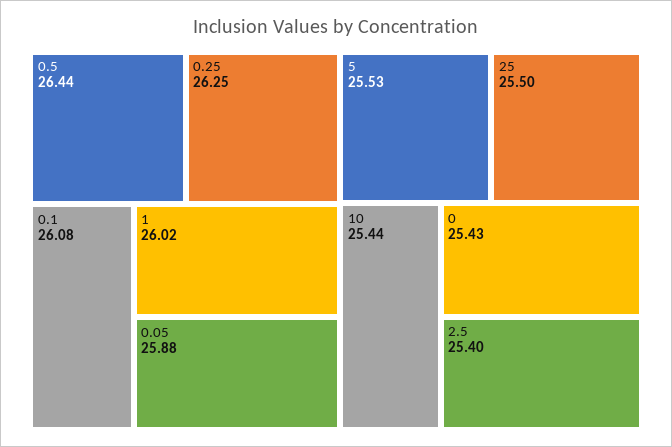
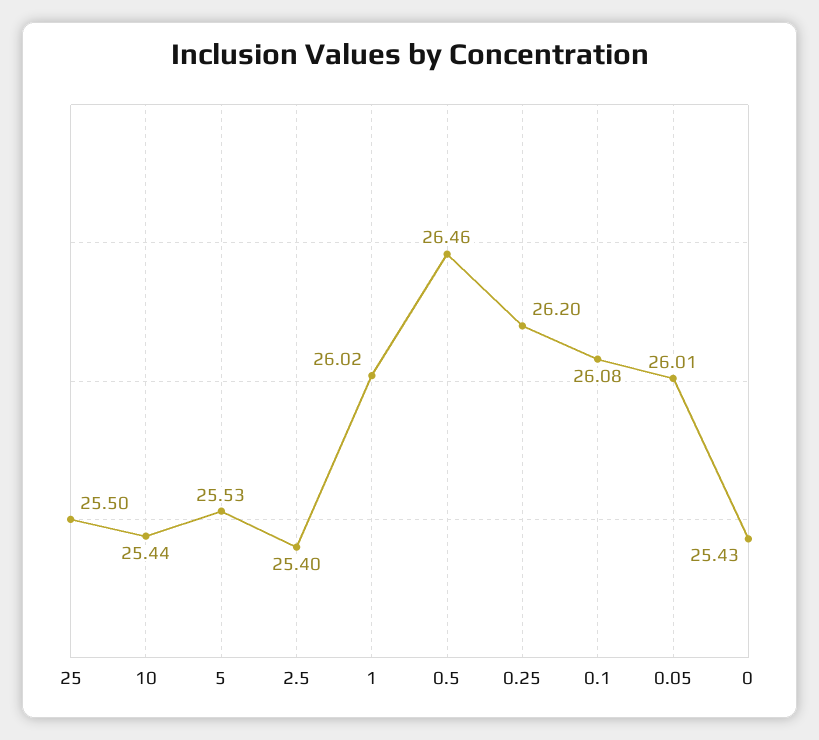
  {
-   "0.5": 26.44,
+   "0.5": 26.46,
-   "0.25": 26.25,
+   "0.25": 26.2,
    "0.1": 26.08,
    "1": 26.02,
-   "0.05": 25.88,
+   "0.05": 26.01,
    "5": 25.53,
    "25": 25.5,
    "10": 25.44,
    "0": 25.43,
    "2.5": 25.4
  }

